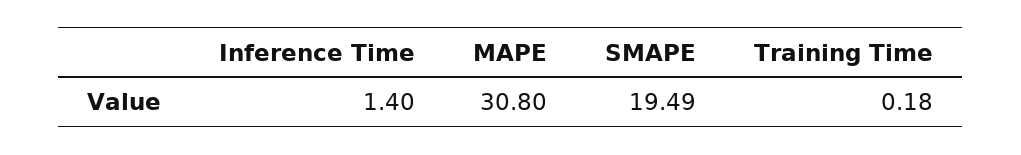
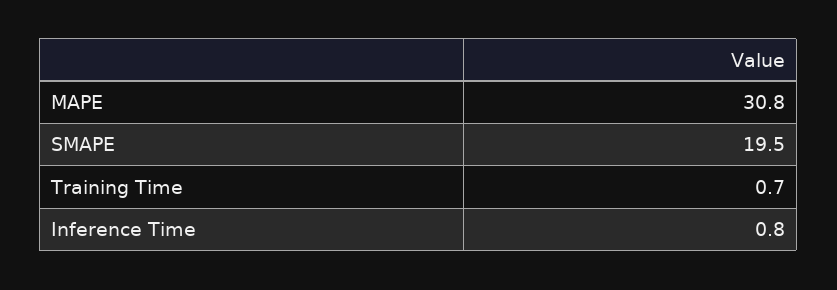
  {
-   "Inference Time": 1.4,
+   "Inference Time": 0.8,
    "MAPE": 30.8,
    "SMAPE": 19.49,
-   "Training Time": 0.18
+   "Training Time": 0.7
  }

